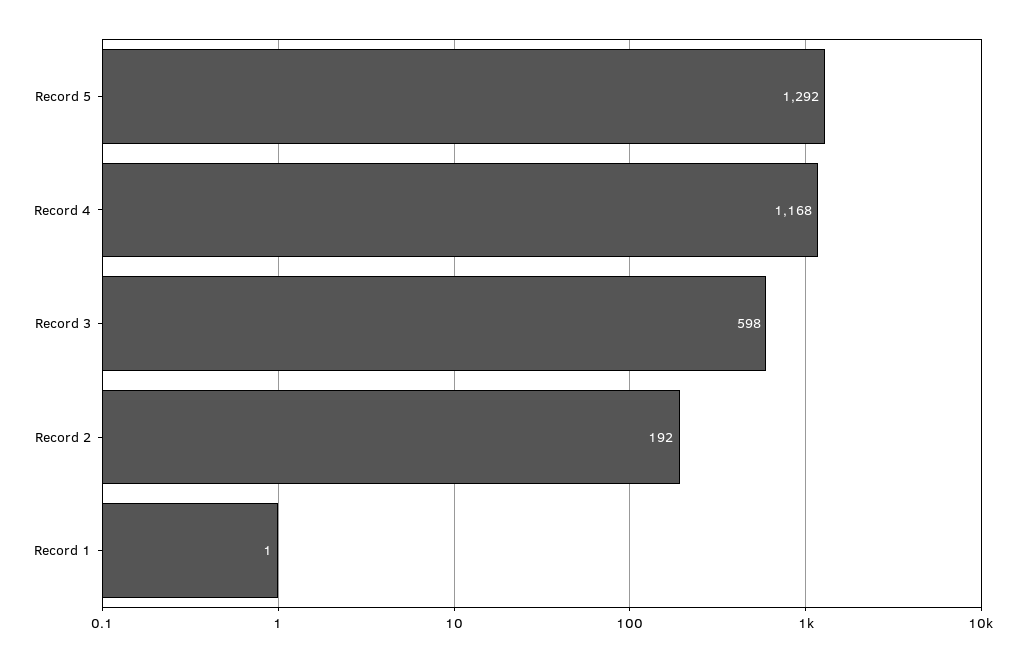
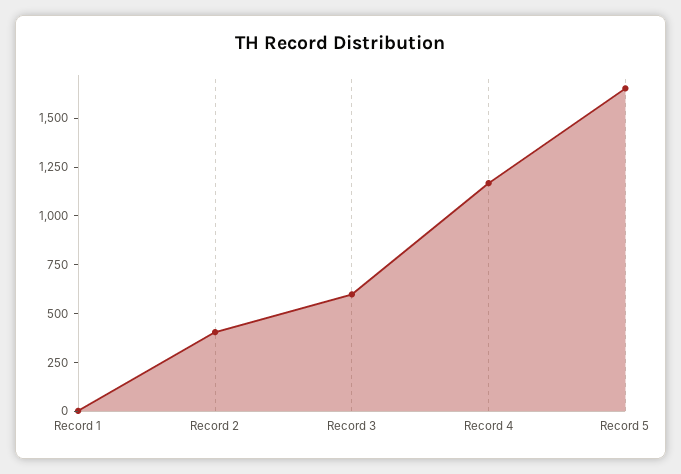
  {
-   "Record 5": 1292,
+   "Record 5": 1650,
    "Record 4": 1168,
    "Record 3": 598,
-   "Record 2": 192,
+   "Record 2": 400,
    "Record 1": 1
  }

